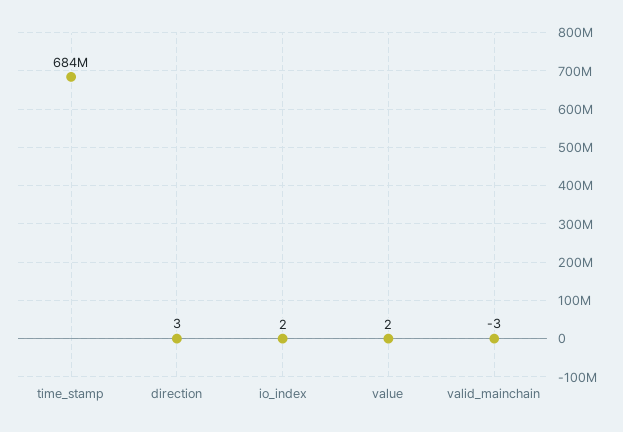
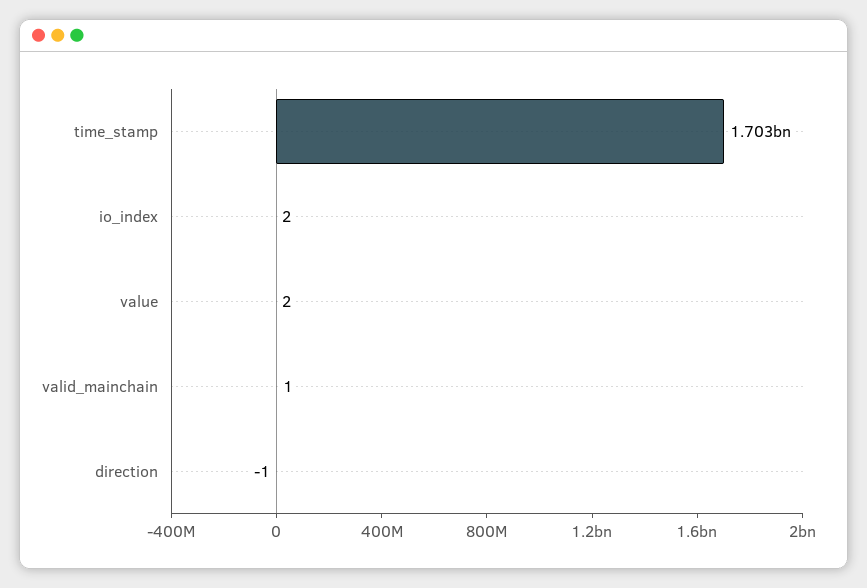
  {
-   "time_stamp": 684000000,
+   "time_stamp": 1703000000,
-   "direction": 3,
+   "direction": -1,
    "io_index": 2,
    "value": 2,
-   "valid_mainchain": -3
+   "valid_mainchain": 1
  }

